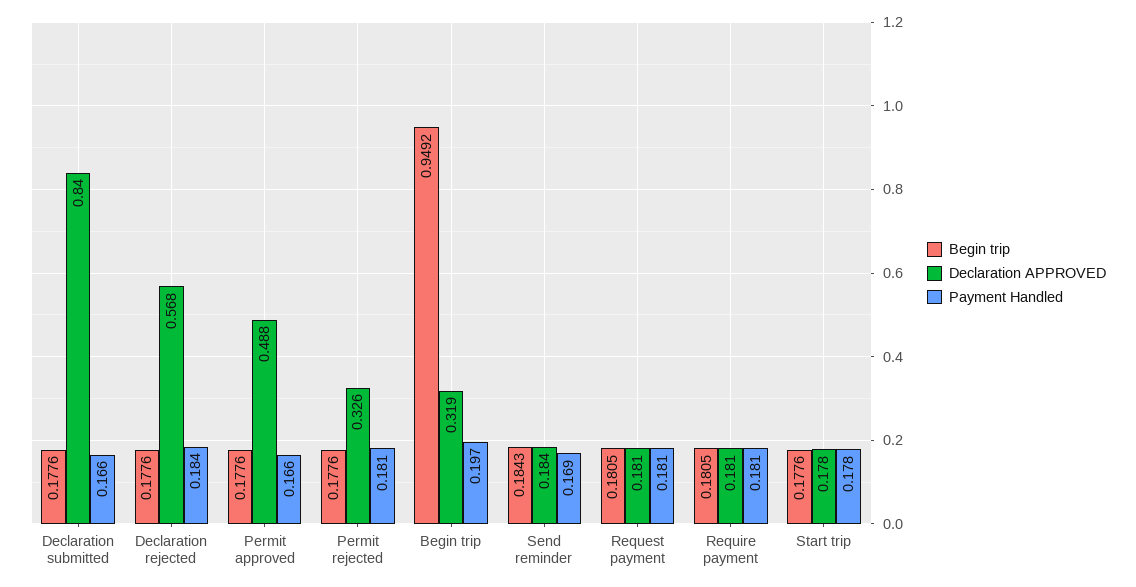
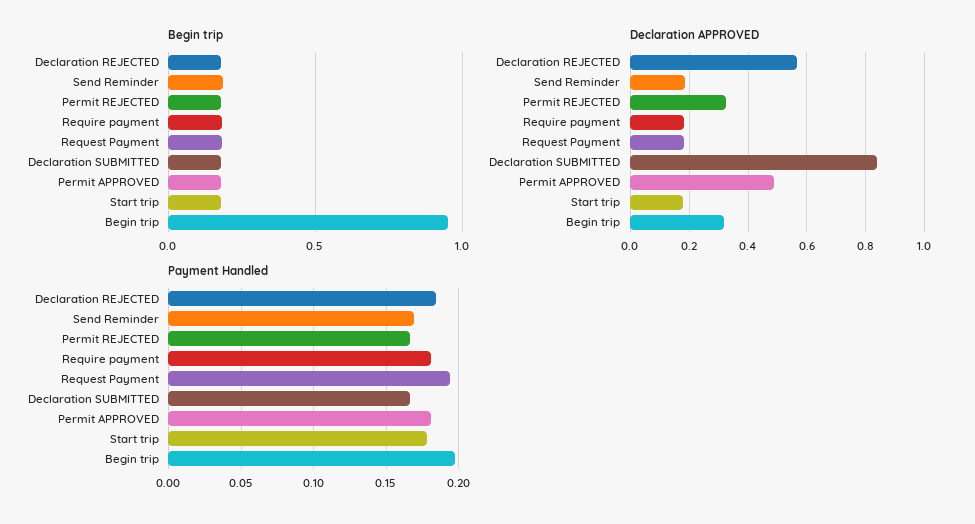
  {
    "Begin trip": {
      "Declaration submitted": 0.1776,
      "Declaration rejected": 0.1776,
      "Permit approved": 0.1776,
      "Permit rejected": 0.1776,
      "Begin trip": 0.9492,
      "Send reminder": 0.1843,
      "Request payment": 0.1805,
      "Require payment": 0.1805,
      "Start trip": 0.1776
    },
    "Declaration APPROVED": {
      "Declaration submitted": 0.84,
      "Declaration rejected": 0.568,
      "Permit approved": 0.488,
      "Permit rejected": 0.326,
      "Begin trip": 0.319,
      "Send reminder": 0.184,
      "Request payment": 0.181,
      "Require payment": 0.181,
      "Start trip": 0.178
    },
    "Payment Handled": {
      "Declaration submitted": 0.166,
      "Declaration rejected": 0.184,
-     "Permit approved": 0.166,
+     "Permit approved": 0.18,
-     "Permit rejected": 0.181,
+     "Permit rejected": 0.165,
      "Begin trip": 0.197,
      "Send reminder": 0.169,
-     "Request payment": 0.181,
+     "Request payment": 0.195,
      "Require payment": 0.181,
      "Start trip": 0.178
    }
  }

